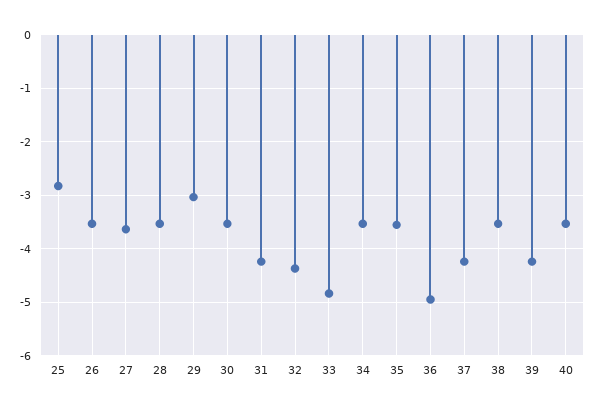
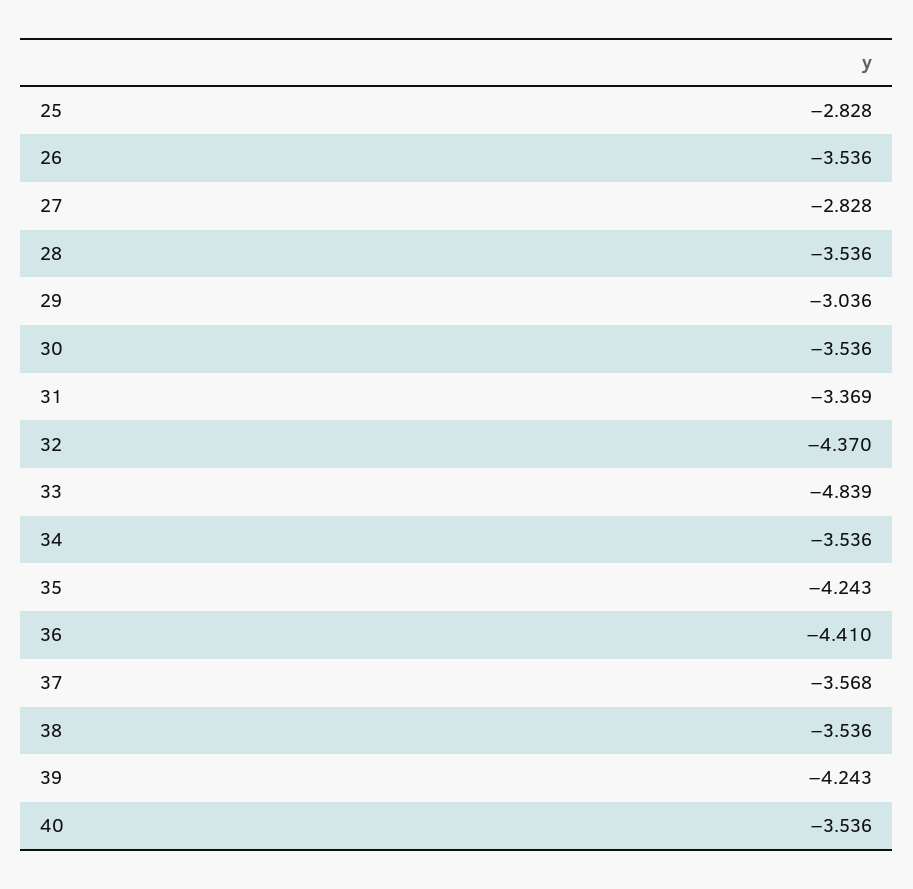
  {
    "25": -2.828,
    "26": -3.536,
-   "27": -3.6,
+   "27": -2.828,
    "28": -3.536,
    "29": -3.036,
    "30": -3.536,
-   "31": -4.2,
+   "31": -3.369,
    "32": -4.37,
    "33": -4.839,
    "34": -3.536,
-   "35": -3.6,
+   "35": -4.243,
-   "36": -5,
+   "36": -4.41,
-   "37": -4.2,
+   "37": -3.568,
    "38": -3.536,
    "39": -4.243,
    "40": -3.536
  }

